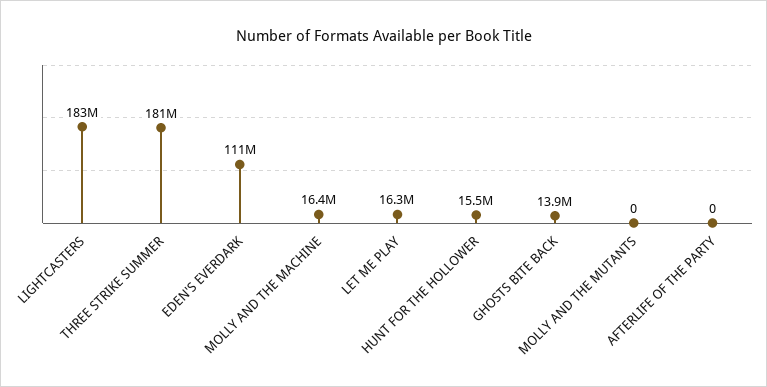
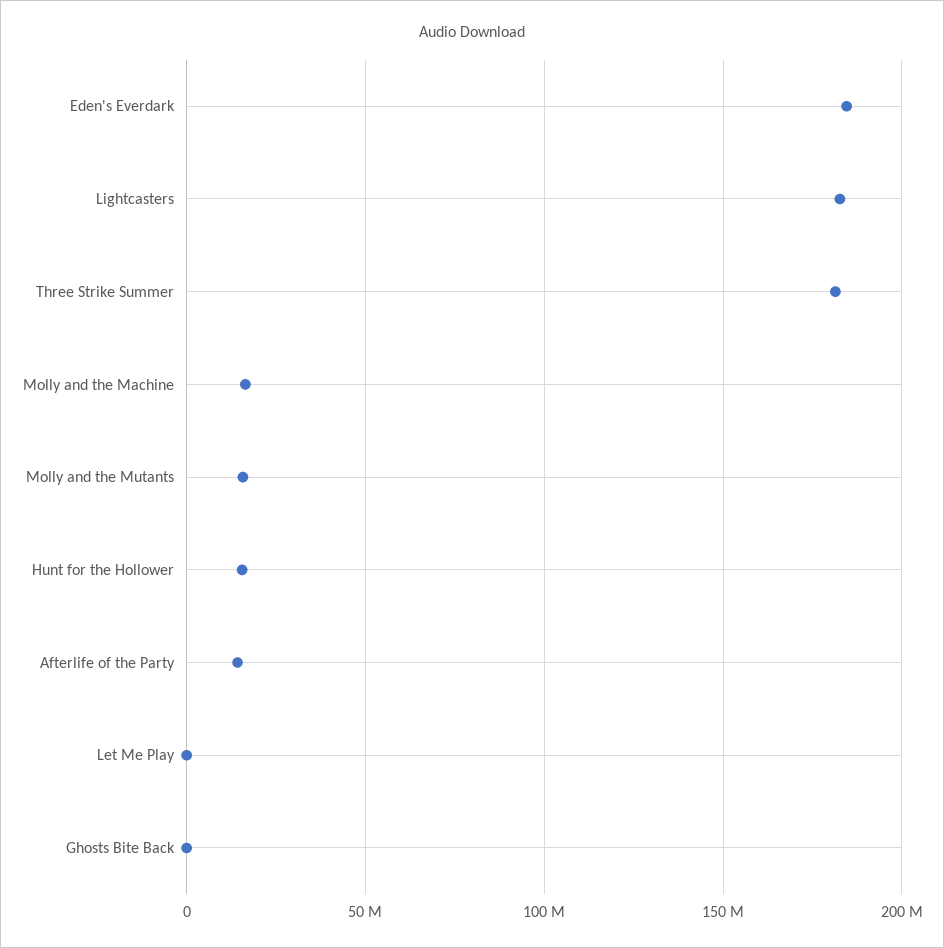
  {
    "LIGHTCASTERS": 183000000,
    "THREE STRIKE SUMMER": 181000000,
-   "EDEN'S EVERDARK": 111000000,
+   "EDEN'S EVERDARK": 185000000,
    "MOLLY AND THE MACHINE": 16400000,
-   "LET ME PLAY": 16300000,
+   "LET ME PLAY": 0,
    "HUNT FOR THE HOLLOWER": 15500000,
-   "GHOSTS BITE BACK": 13900000,
+   "GHOSTS BITE BACK": 0,
-   "MOLLY AND THE MUTANTS": 0,
+   "MOLLY AND THE MUTANTS": 15000000,
-   "AFTERLIFE OF THE PARTY": 0
+   "AFTERLIFE OF THE PARTY": 15000000
  }

